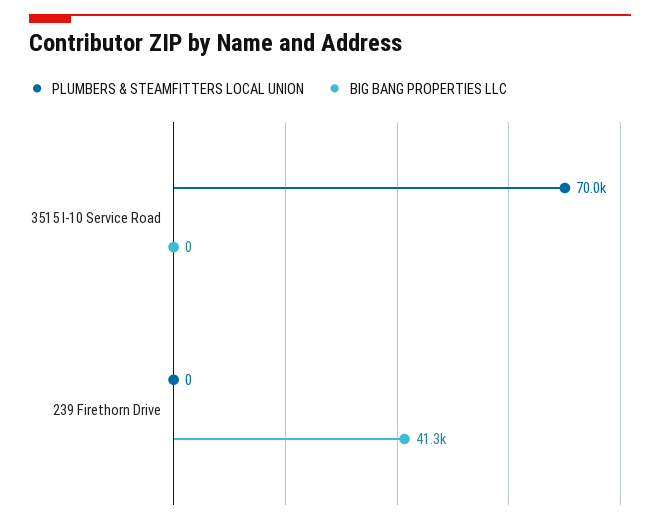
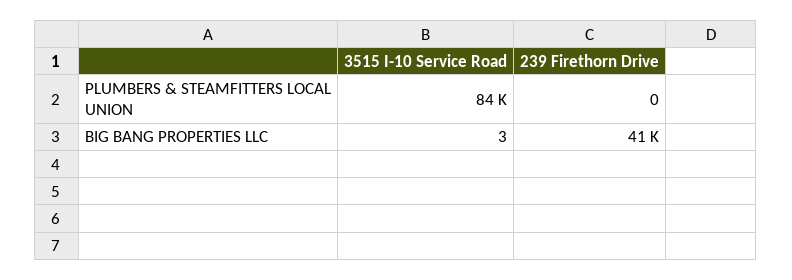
  {
    "PLUMBERS & STEAMFITTERS LOCAL UNION": {
-     "3515 I-10 Service Road": 70000,
+     "3515 I-10 Service Road": 84000,
      "239 Firethorn Drive": 0
    },
    "BIG BANG PROPERTIES LLC": {
-     "3515 I-10 Service Road": 0,
+     "3515 I-10 Service Road": 3,
      "239 Firethorn Drive": 41300
    }
  }

